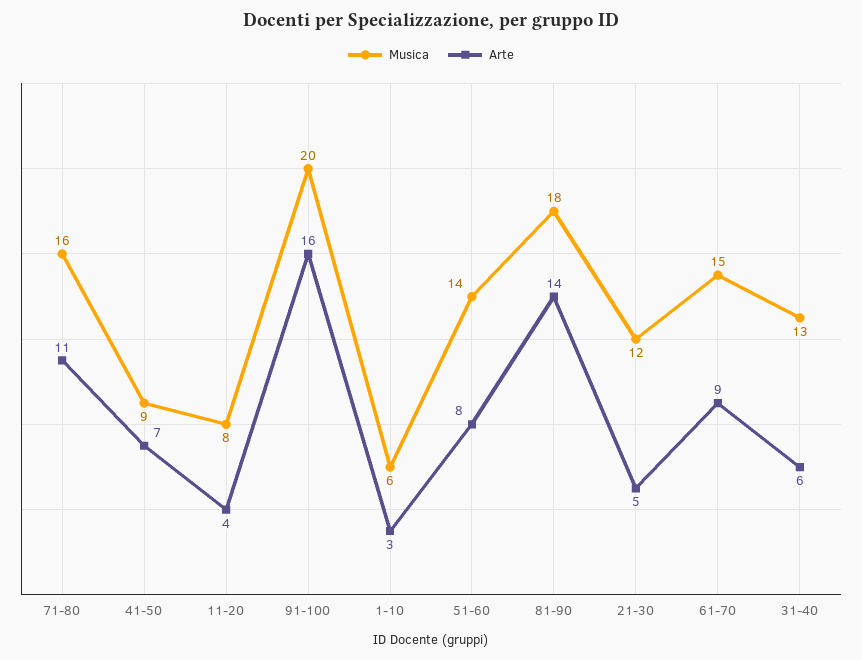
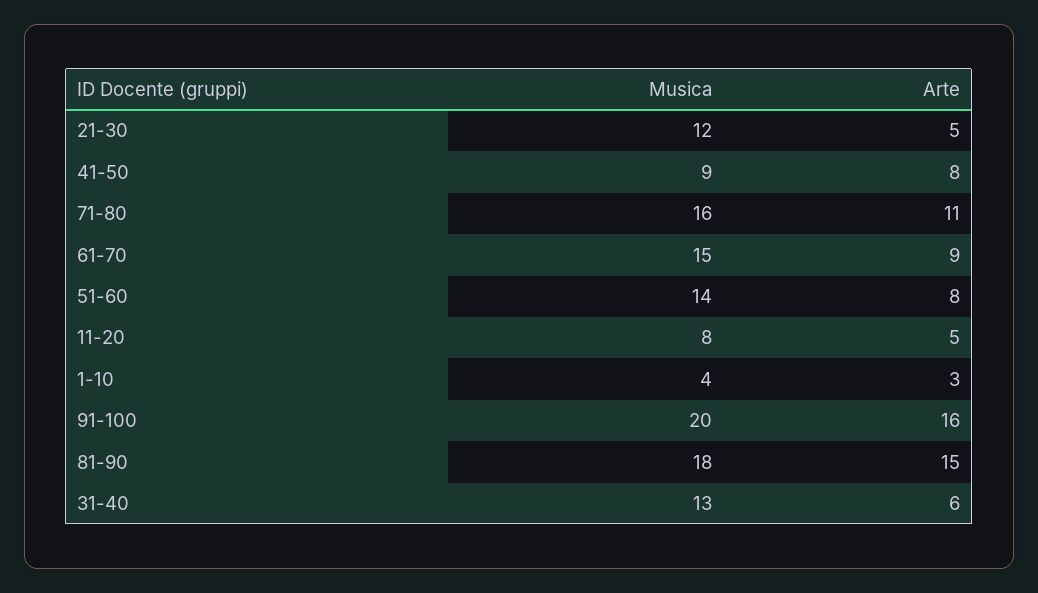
  {
    "Musica": {
      "71-80": 16,
      "41-50": 9,
      "11-20": 8,
      "91-100": 20,
-     "1-10": 6,
+     "1-10": 4,
      "51-60": 14,
      "81-90": 18,
      "21-30": 12,
      "61-70": 15,
      "31-40": 13
    },
    "Arte": {
      "71-80": 11,
-     "41-50": 7,
+     "41-50": 8,
-     "11-20": 4,
+     "11-20": 5,
      "91-100": 16,
      "1-10": 3,
      "51-60": 8,
-     "81-90": 14,
+     "81-90": 15,
      "21-30": 5,
      "61-70": 9,
      "31-40": 6
    }
  }

